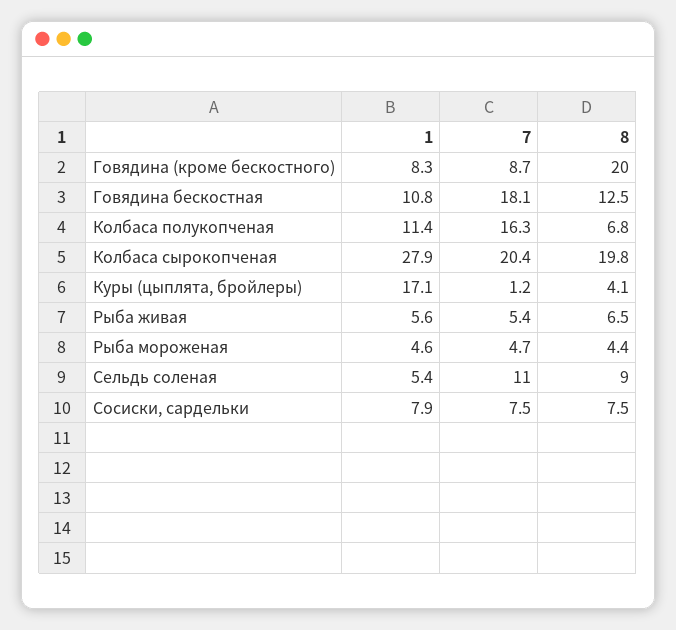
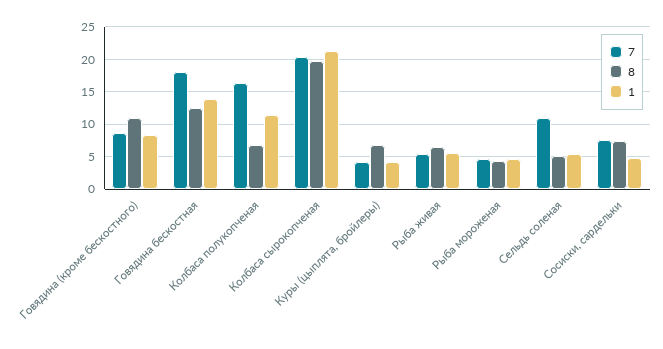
  {
    "1": {
      "Говядина (кроме бескостного)": 8.3,
-     "Говядина бескостная": 10.8,
+     "Говядина бескостная": 14,
      "Колбаса полукопченая": 11.4,
-     "Колбаса сырокопченая": 27.9,
+     "Колбаса сырокопченая": 21,
-     "Куры (цыплята, бройлеры)": 17.1,
+     "Куры (цыплята, бройлеры)": 4,
      "Рыба живая": 5.6,
      "Рыба мороженая": 4.6,
      "Сельдь соленая": 5.4,
-     "Сосиски, сардельки": 7.9
+     "Сосиски, сардельки": 5
    },
    "7": {
      "Говядина (кроме бескостного)": 8.7,
      "Говядина бескостная": 18.1,
      "Колбаса полукопченая": 16.3,
      "Колбаса сырокопченая": 20.4,
-     "Куры (цыплята, бройлеры)": 1.2,
+     "Куры (цыплята, бройлеры)": 4,
      "Рыба живая": 5.4,
      "Рыба мороженая": 4.7,
      "Сельдь соленая": 11,
      "Сосиски, сардельки": 7.5
    },
    "8": {
-     "Говядина (кроме бескостного)": 20,
+     "Говядина (кроме бескостного)": 11,
      "Говядина бескостная": 12.5,
      "Колбаса полукопченая": 6.8,
      "Колбаса сырокопченая": 19.8,
-     "Куры (цыплята, бройлеры)": 4.1,
+     "Куры (цыплята, бройлеры)": 7,
      "Рыба живая": 6.5,
      "Рыба мороженая": 4.4,
-     "Сельдь соленая": 9,
+     "Сельдь соленая": 5,
      "Сосиски, сардельки": 7.5
    }
  }

